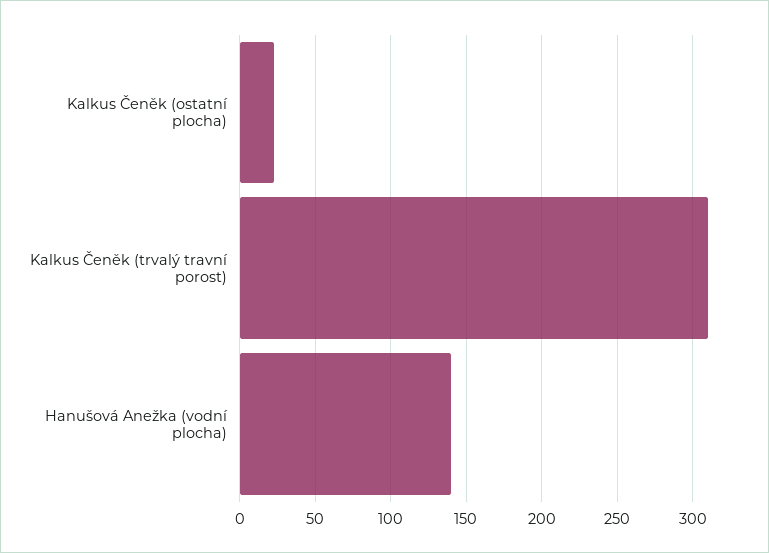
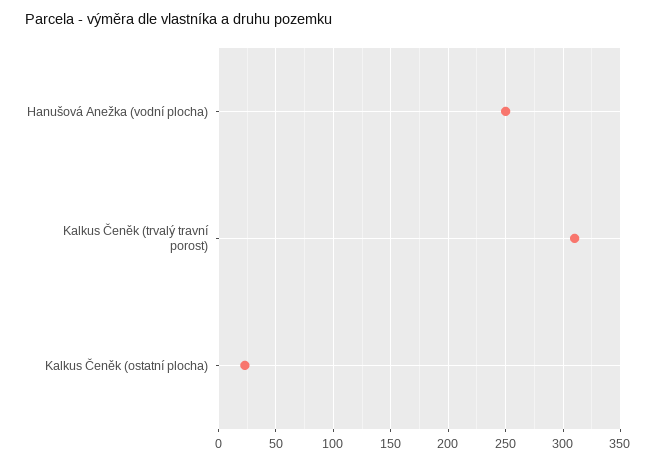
  {
    "Kalkus Čeněk (ostatní plocha)": 25,
    "Kalkus Čeněk (trvalý travní porost)": 310,
-   "Hanušová Anežka (vodní plocha)": 140
+   "Hanušová Anežka (vodní plocha)": 250
  }

